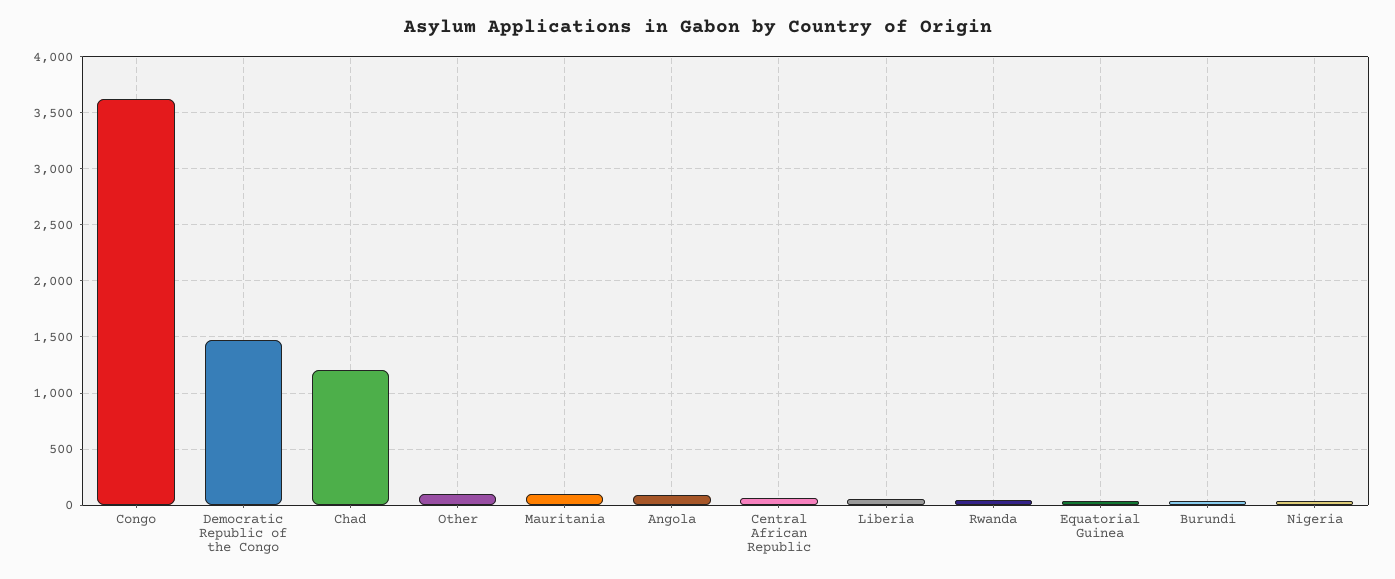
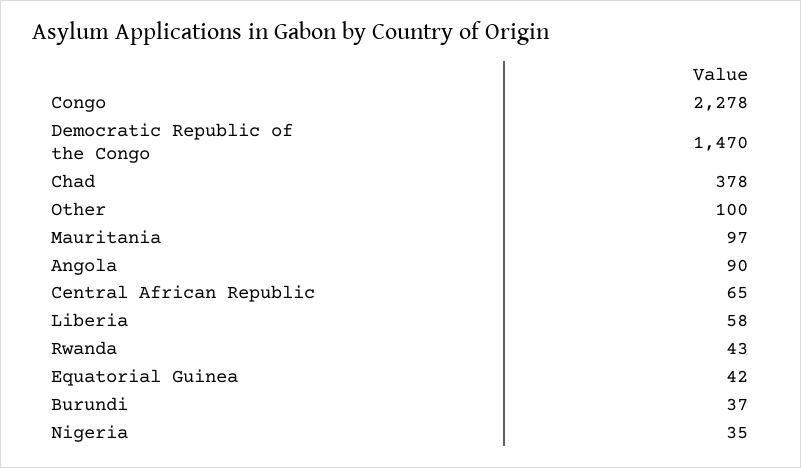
  {
-   "Congo": 3600,
+   "Congo": 2278,
    "Democratic Republic of the Congo": 1470,
-   "Chad": 1200,
+   "Chad": 378,
    "Other": 100,
    "Mauritania": 97,
    "Angola": 90,
    "Central African Republic": 65,
    "Liberia": 58,
    "Rwanda": 43,
    "Equatorial Guinea": 42,
    "Burundi": 37,
    "Nigeria": 35
  }

